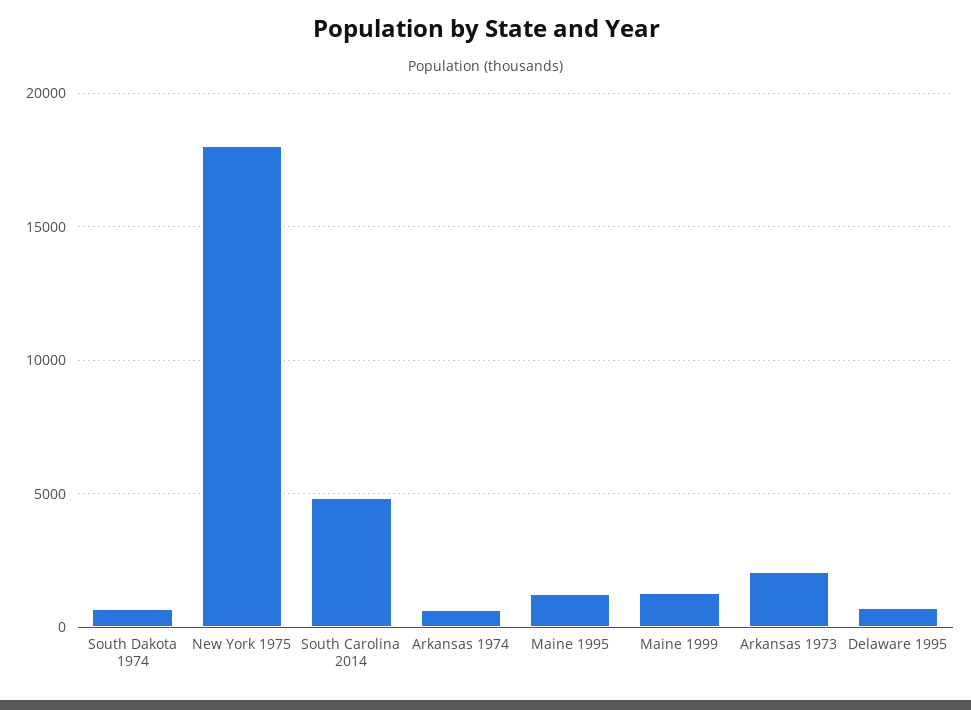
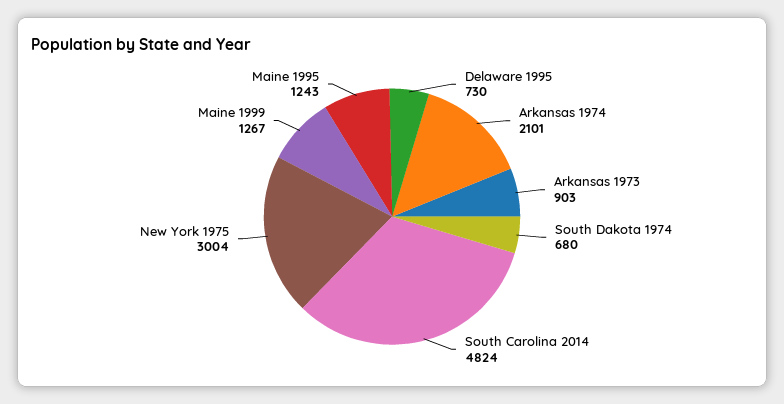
  {
    "South Dakota 1974": 680,
-   "New York 1975": 18000,
+   "New York 1975": 3004,
    "South Carolina 2014": 4824,
-   "Arkansas 1974": 500,
+   "Arkansas 1974": 2101,
    "Maine 1995": 1243,
    "Maine 1999": 1267,
-   "Arkansas 1973": 2000,
+   "Arkansas 1973": 903,
    "Delaware 1995": 730
  }

